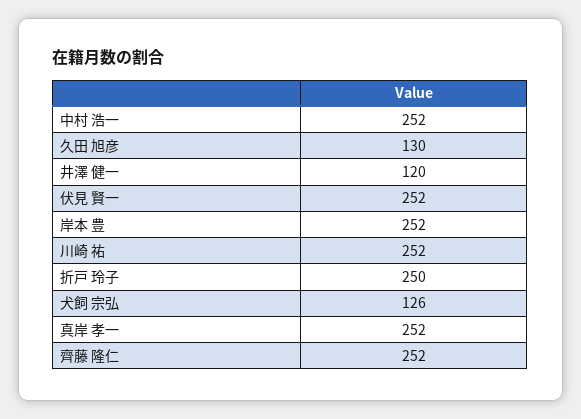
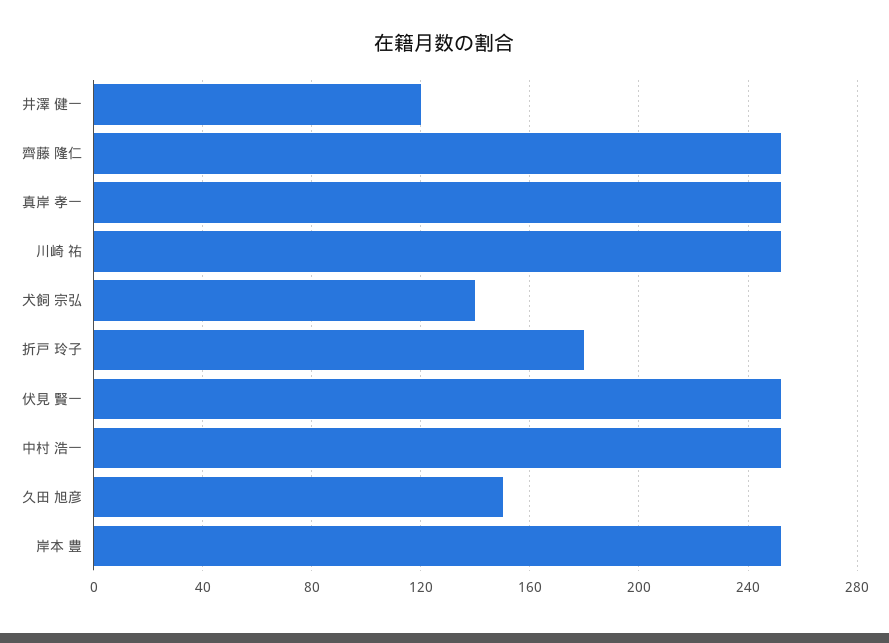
  {
    "中村 浩一": 252,
-   "久田 旭彦": 130,
+   "久田 旭彦": 150,
    "井澤 健一": 120,
    "伏見 賢一": 252,
    "岸本 豊": 252,
    "川崎 祐": 252,
-   "折戸 玲子": 250,
+   "折戸 玲子": 180,
-   "犬飼 宗弘": 126,
+   "犬飼 宗弘": 140,
    "真岸 孝一": 252,
    "齊藤 隆仁": 252
  }

